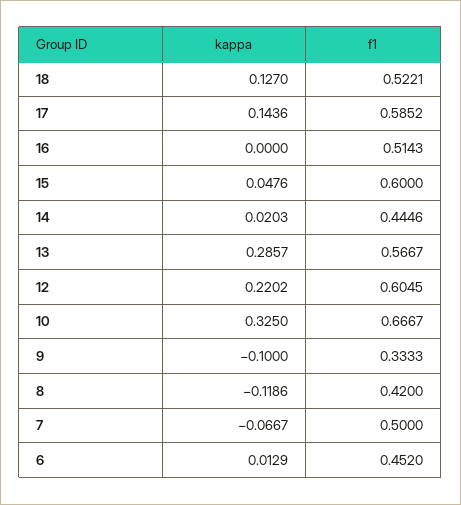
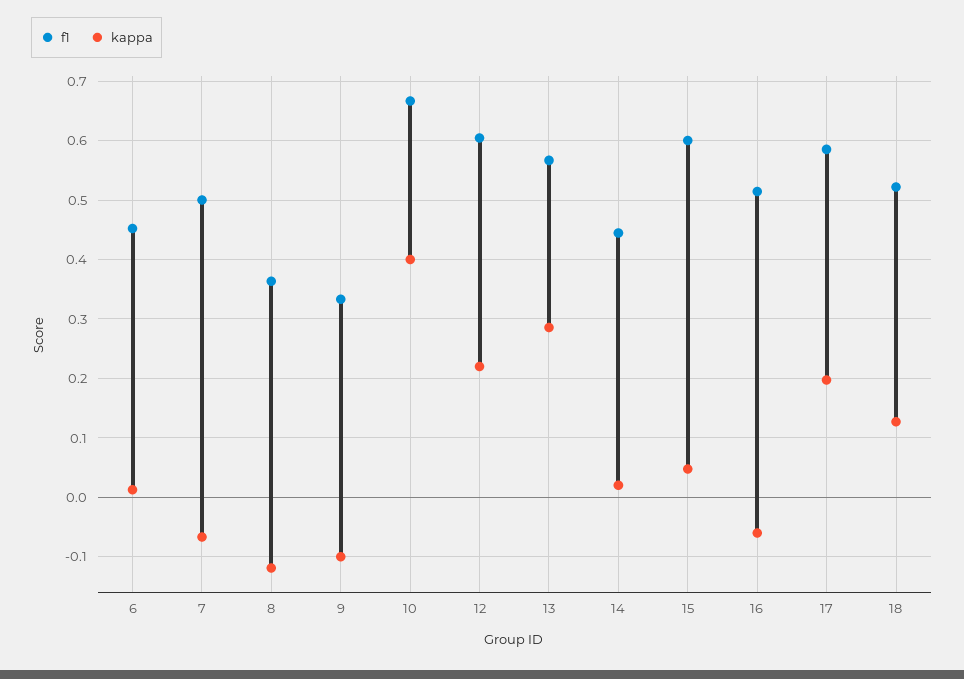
  {
    "kappa": {
      "18": 0.127,
-     "17": 0.1436,
+     "17": 0.2,
-     "16": 0,
+     "16": -0.06,
      "15": 0.0476,
      "14": 0.0203,
      "13": 0.2857,
      "12": 0.2202,
-     "10": 0.325,
+     "10": 0.4,
      "9": -0.1,
      "8": -0.1186,
      "7": -0.0667,
      "6": 0.0129
    },
    "f1": {
      "18": 0.5221,
      "17": 0.5852,
      "16": 0.5143,
      "15": 0.6,
      "14": 0.4446,
      "13": 0.5667,
      "12": 0.6045,
      "10": 0.6667,
      "9": 0.3333,
-     "8": 0.42,
+     "8": 0.36,
      "7": 0.5,
      "6": 0.452
    }
  }

